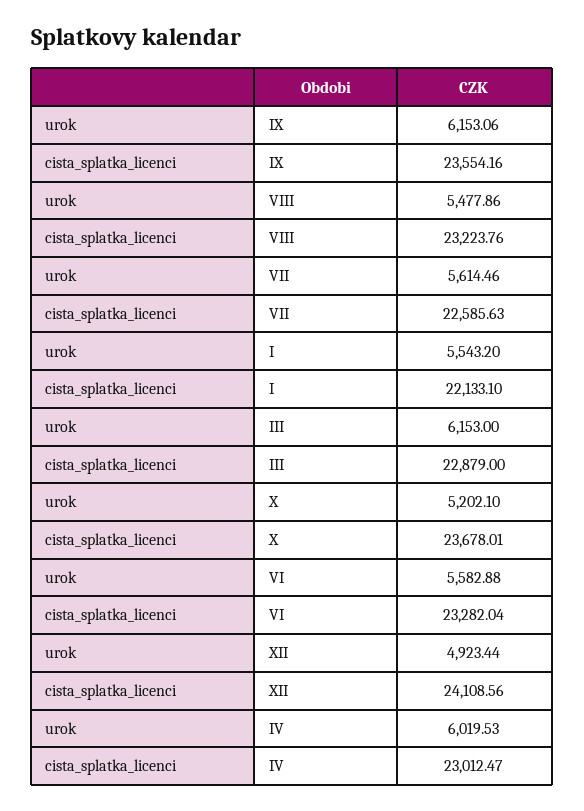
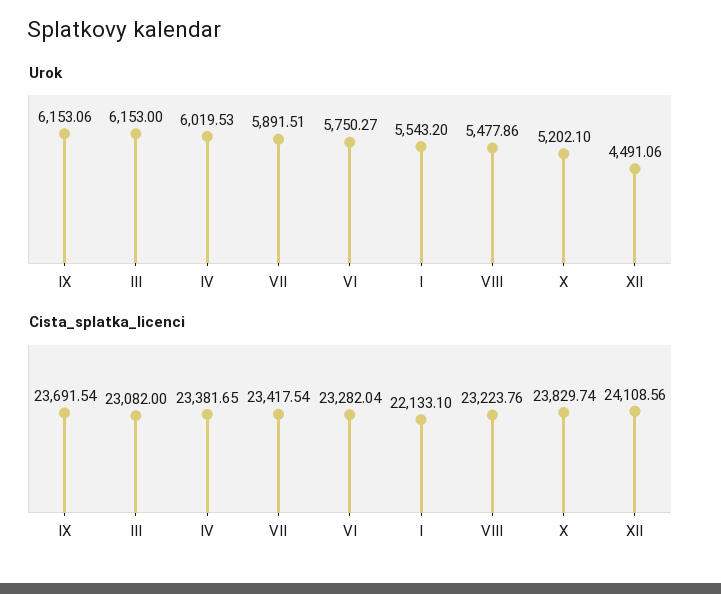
  {
    "urok": {
      "IX": 6153.06,
      "VIII": 5477.86,
-     "VII": 5614.46,
+     "VII": 5891.51,
      "I": 5543.2,
      "III": 6153,
      "X": 5202.1,
-     "VI": 5582.88,
+     "VI": 5750.27,
-     "XII": 4923.44,
+     "XII": 4491.06,
      "IV": 6019.53
    },
    "cista_splatka_licenci": {
-     "IX": 23554.16,
+     "IX": 23691.54,
      "VIII": 23223.76,
-     "VII": 22585.63,
+     "VII": 23417.54,
      "I": 22133.1,
-     "III": 22879,
+     "III": 23082,
-     "X": 23678.01,
+     "X": 23829.74,
      "VI": 23282.04,
      "XII": 24108.56,
-     "IV": 23012.47
+     "IV": 23381.65
    }
  }

